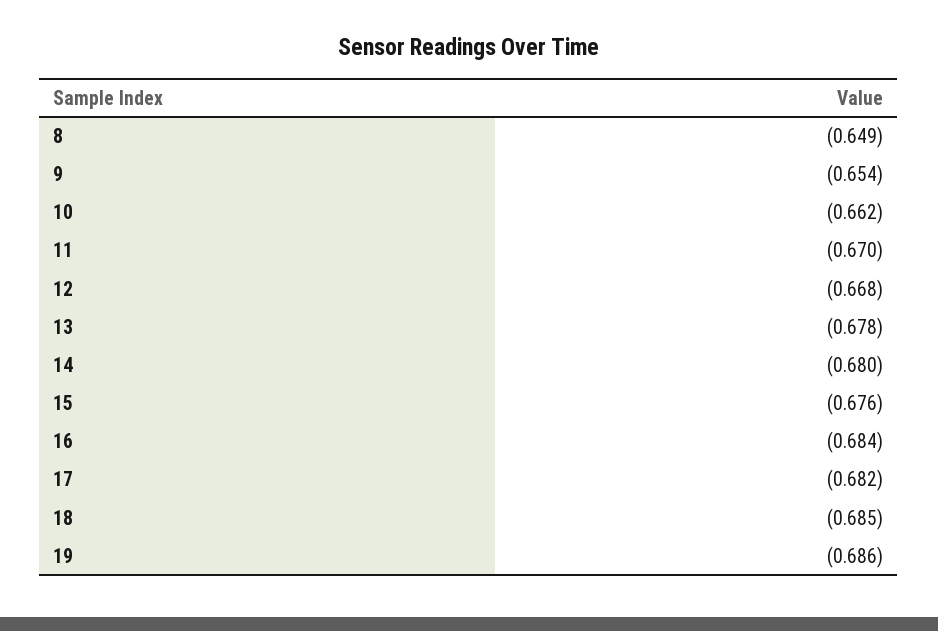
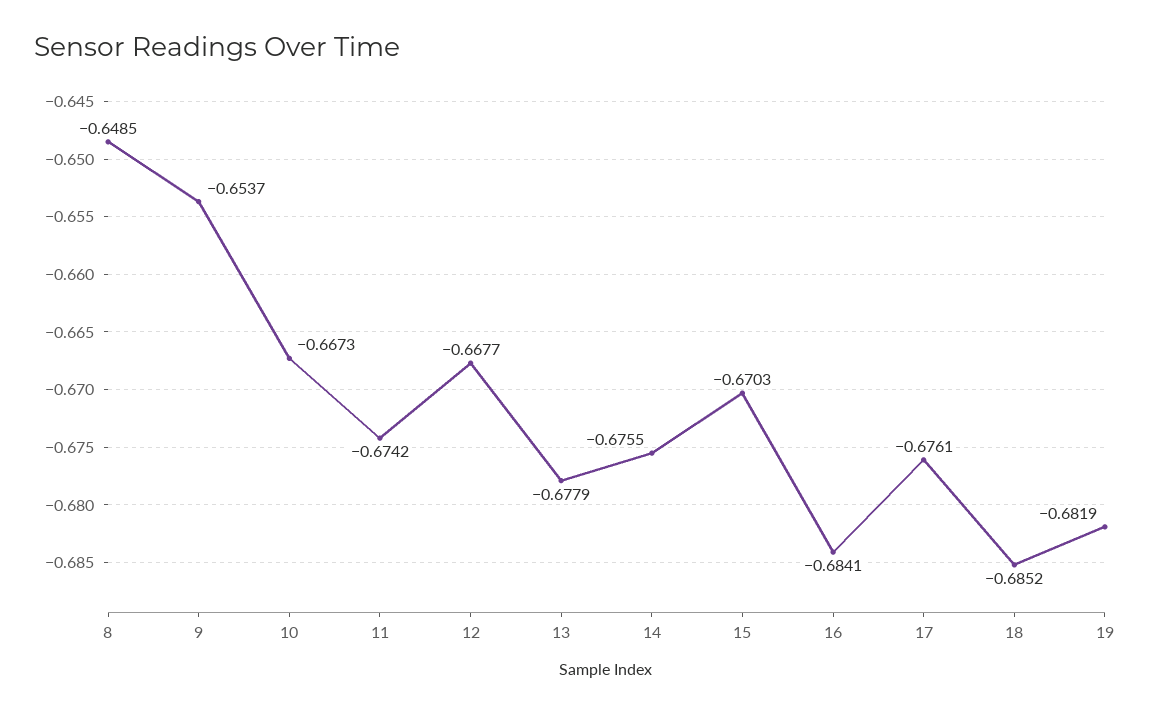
  {
    "8": -0.6485,
    "9": -0.6537,
-   "10": -0.662,
+   "10": -0.6673,
-   "11": -0.67,
+   "11": -0.6742,
    "12": -0.6677,
    "13": -0.6779,
-   "14": -0.68,
+   "14": -0.6755,
-   "15": -0.676,
+   "15": -0.6703,
    "16": -0.6841,
-   "17": -0.682,
+   "17": -0.6761,
    "18": -0.6852,
-   "19": -0.686
+   "19": -0.6819
  }

